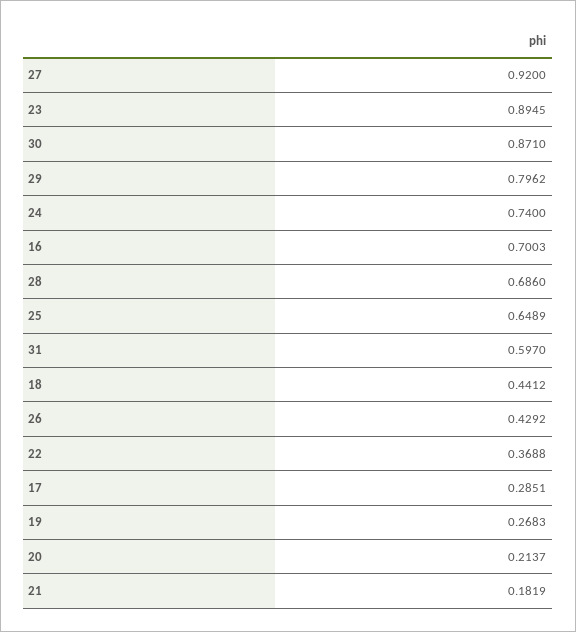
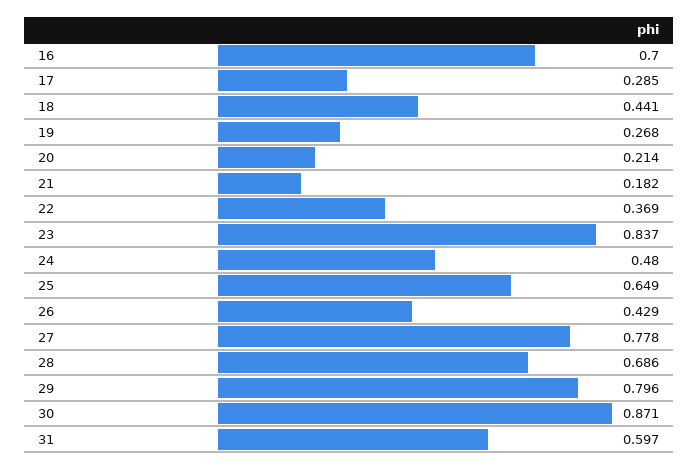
  {
-   "27": 0.92,
+   "27": 0.778,
-   "23": 0.8945,
+   "23": 0.837,
    "30": 0.871,
    "29": 0.7962,
-   "24": 0.74,
+   "24": 0.48,
    "16": 0.7003,
    "28": 0.686,
    "25": 0.6489,
    "31": 0.597,
    "18": 0.4412,
    "26": 0.4292,
    "22": 0.3688,
    "17": 0.2851,
    "19": 0.2683,
    "20": 0.2137,
    "21": 0.1819
  }

